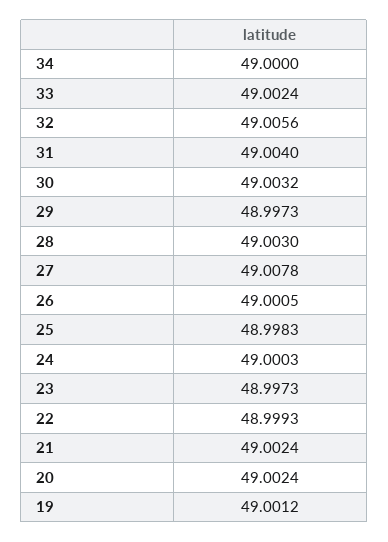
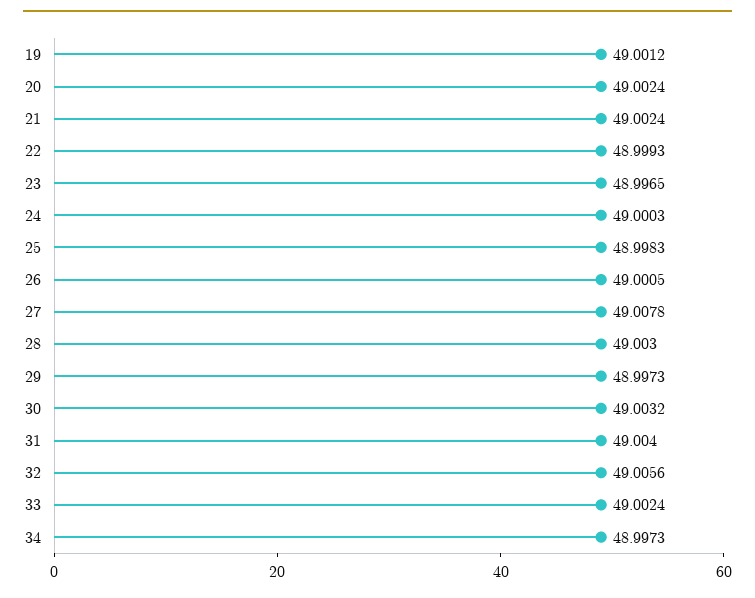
  {
-   "34": 49,
+   "34": 48.9973,
    "33": 49.0024,
    "32": 49.0056,
    "31": 49.004,
    "30": 49.0032,
    "29": 48.9973,
    "28": 49.003,
    "27": 49.0078,
    "26": 49.0005,
    "25": 48.9983,
    "24": 49.0003,
-   "23": 48.9973,
+   "23": 48.9965,
    "22": 48.9993,
    "21": 49.0024,
    "20": 49.0024,
    "19": 49.0012
  }

